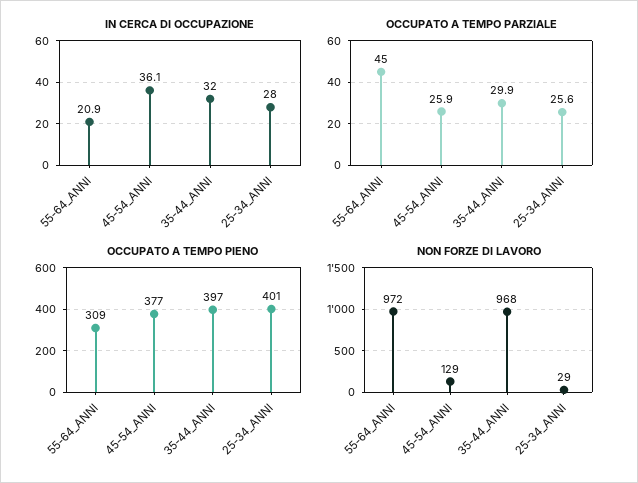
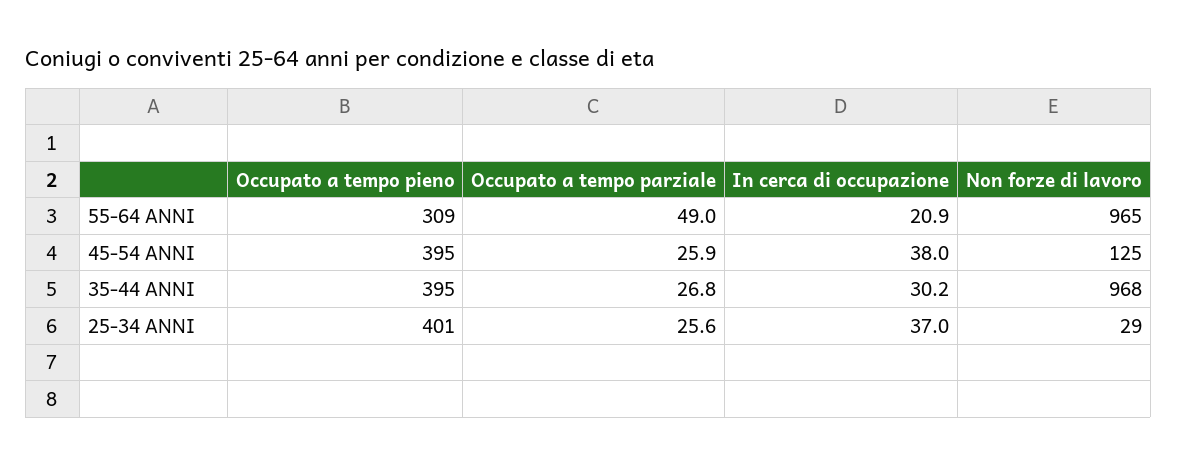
  {
    "IN CERCA DI OCCUPAZIONE": {
      "55-64_ANNI": 20.9,
-     "45-54_ANNI": 36.1,
+     "45-54_ANNI": 38,
-     "35-44_ANNI": 32,
+     "35-44_ANNI": 30.2,
-     "25-34_ANNI": 28
+     "25-34_ANNI": 37
    },
    "OCCUPATO A TEMPO PARZIALE": {
-     "55-64_ANNI": 45,
+     "55-64_ANNI": 49,
      "45-54_ANNI": 25.9,
-     "35-44_ANNI": 29.9,
+     "35-44_ANNI": 26.8,
      "25-34_ANNI": 25.6
    },
    "OCCUPATO A TEMPO PIENO": {
      "55-64_ANNI": 309,
-     "45-54_ANNI": 377,
+     "45-54_ANNI": 395,
-     "35-44_ANNI": 397,
+     "35-44_ANNI": 395,
      "25-34_ANNI": 401
    },
    "NON FORZE DI LAVORO": {
-     "55-64_ANNI": 972,
+     "55-64_ANNI": 965,
-     "45-54_ANNI": 129,
+     "45-54_ANNI": 125,
      "35-44_ANNI": 968,
      "25-34_ANNI": 29
    }
  }

